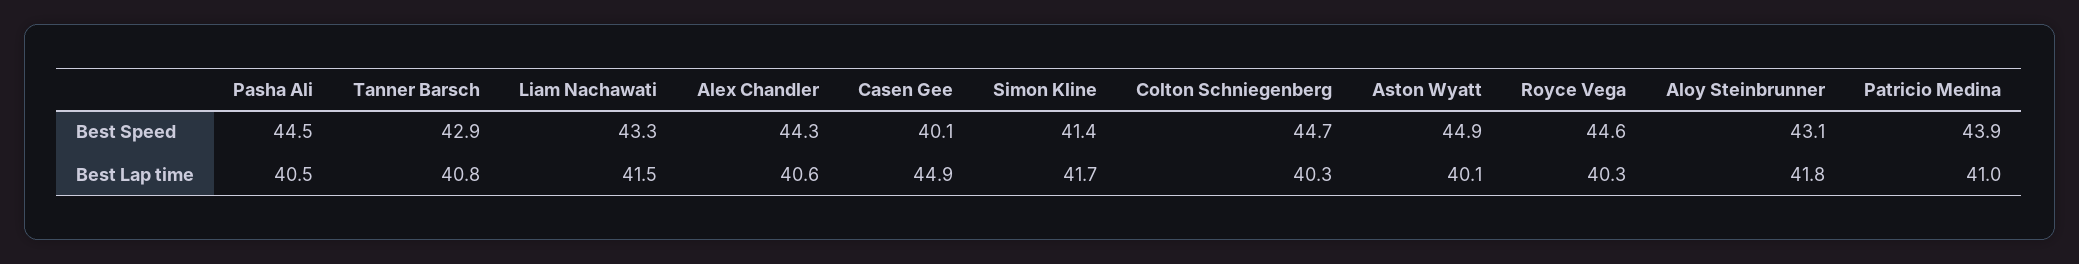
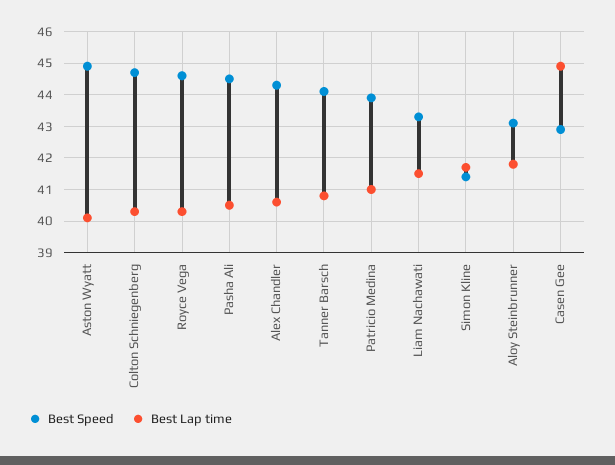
  {
    "Best Speed": {
      "Pasha Ali": 44.5,
-     "Tanner Barsch": 42.9,
+     "Tanner Barsch": 44,
      "Liam Nachawati": 43.3,
      "Alex Chandler": 44.3,
-     "Casen Gee": 40.1,
+     "Casen Gee": 43,
      "Simon Kline": 41.4,
      "Colton Schniegenberg": 44.7,
      "Aston Wyatt": 44.9,
      "Royce Vega": 44.6,
      "Aloy Steinbrunner": 43.1,
      "Patricio Medina": 43.9
    },
    "Best Lap time": {
      "Pasha Ali": 40.5,
      "Tanner Barsch": 40.8,
      "Liam Nachawati": 41.5,
      "Alex Chandler": 40.6,
      "Casen Gee": 44.9,
      "Simon Kline": 41.7,
      "Colton Schniegenberg": 40.3,
      "Aston Wyatt": 40.1,
      "Royce Vega": 40.3,
      "Aloy Steinbrunner": 41.8,
      "Patricio Medina": 41
    }
  }

